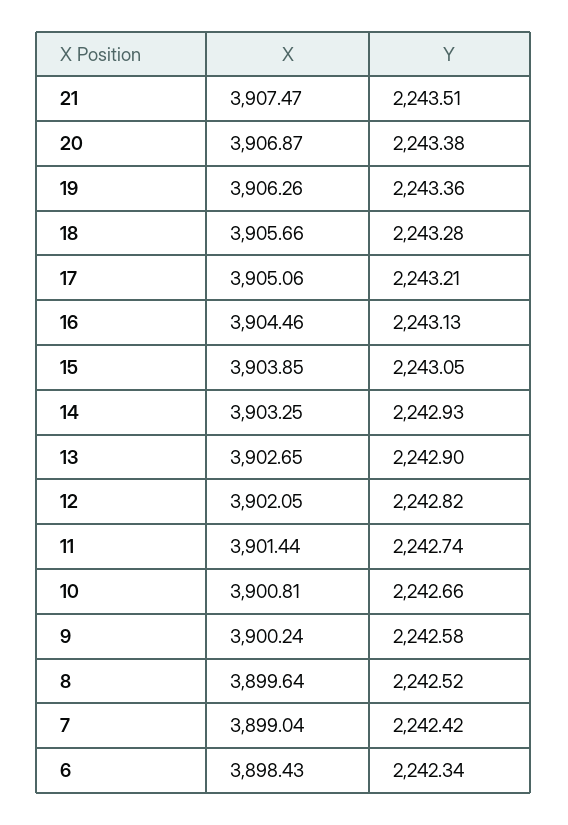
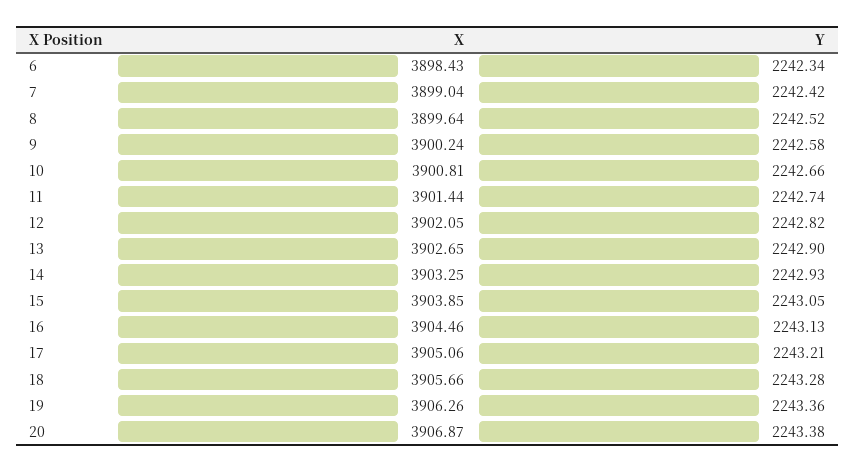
  {
    "X": {
-     "21": 3907.47,
      "20": 3906.87,
      "19": 3906.26,
      "18": 3905.66,
      "17": 3905.06,
      "16": 3904.46,
      "15": 3903.85,
      "14": 3903.25,
      "13": 3902.65,
      "12": 3902.05,
      "11": 3901.44,
      "10": 3900.81,
      "9": 3900.24,
      "8": 3899.64,
      "7": 3899.04,
      "6": 3898.43
    },
    "Y": {
-     "21": 2243.51,
      "20": 2243.38,
      "19": 2243.36,
      "18": 2243.28,
      "17": 2243.21,
      "16": 2243.13,
      "15": 2243.05,
      "14": 2242.93,
      "13": 2242.9,
      "12": 2242.82,
      "11": 2242.74,
      "10": 2242.66,
      "9": 2242.58,
      "8": 2242.52,
      "7": 2242.42,
      "6": 2242.34
    }
  }

